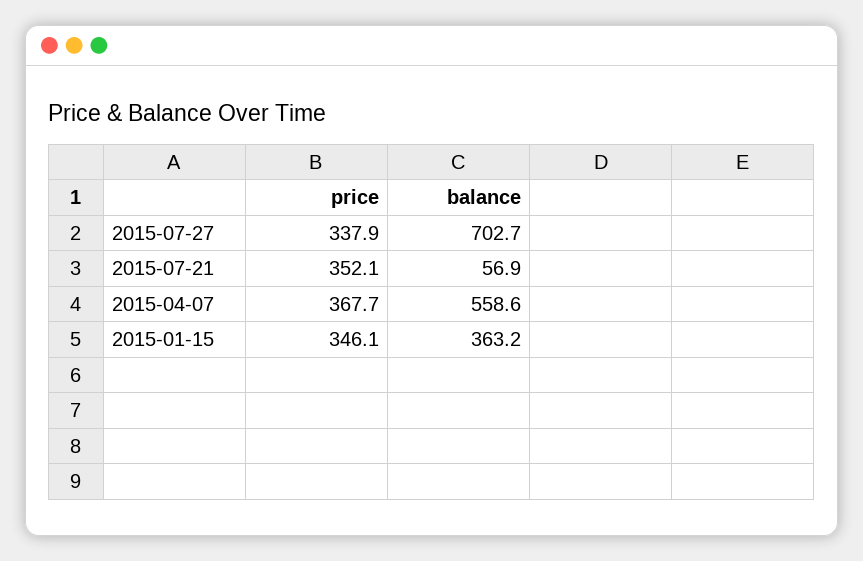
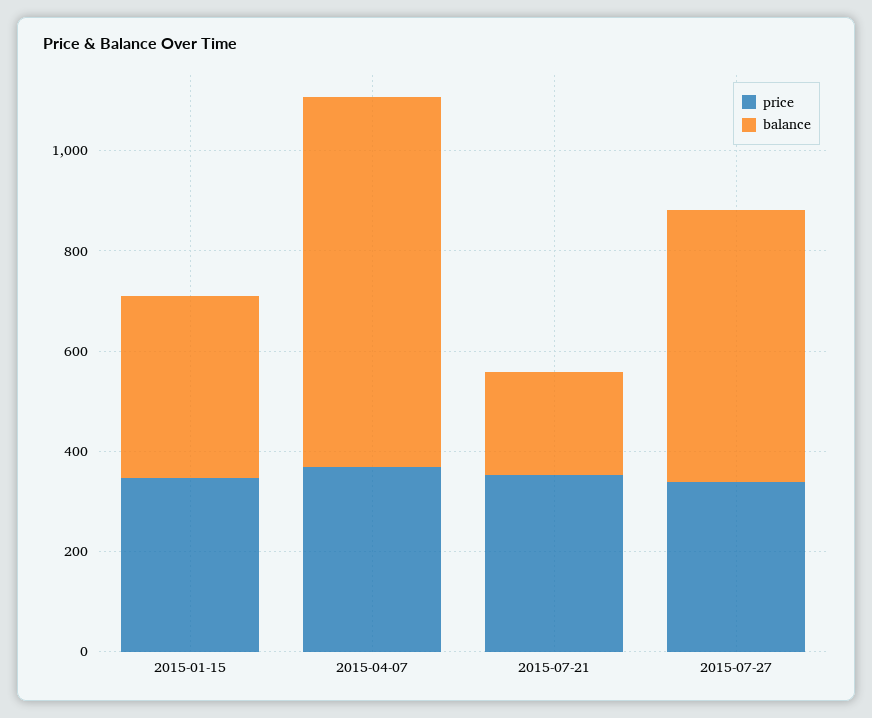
  {
    "price": {
      "2015-07-27": 337.9,
      "2015-07-21": 352.1,
      "2015-04-07": 367.7,
      "2015-01-15": 346.1
    },
    "balance": {
-     "2015-07-27": 702.7,
+     "2015-07-27": 550,
-     "2015-07-21": 56.9,
+     "2015-07-21": 200,
-     "2015-04-07": 558.6,
+     "2015-04-07": 750,
      "2015-01-15": 363.2
    }
  }

